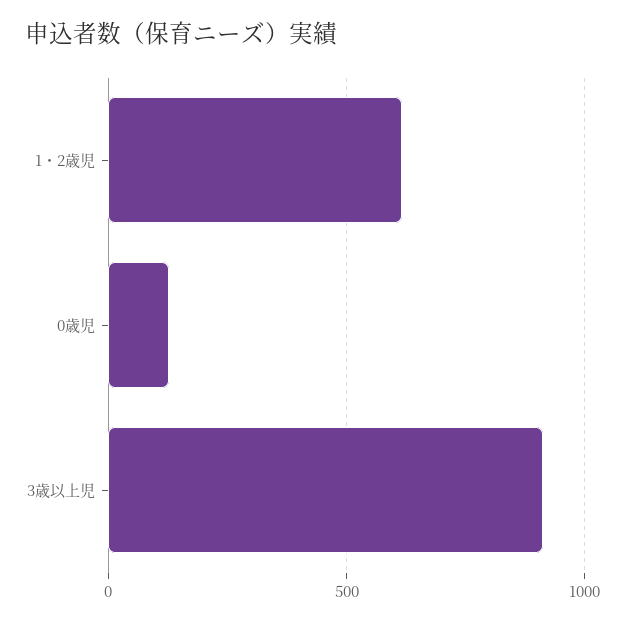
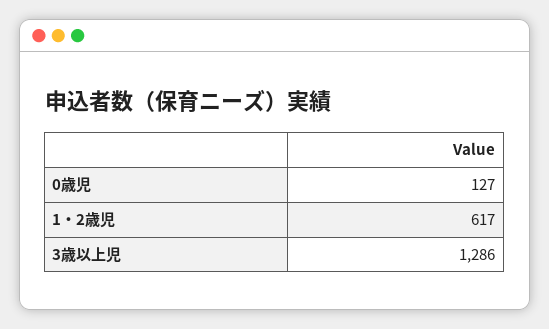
  {
    "1・2歳児": 617,
    "0歳児": 127,
-   "3歳以上児": 900
+   "3歳以上児": 1286
  }

